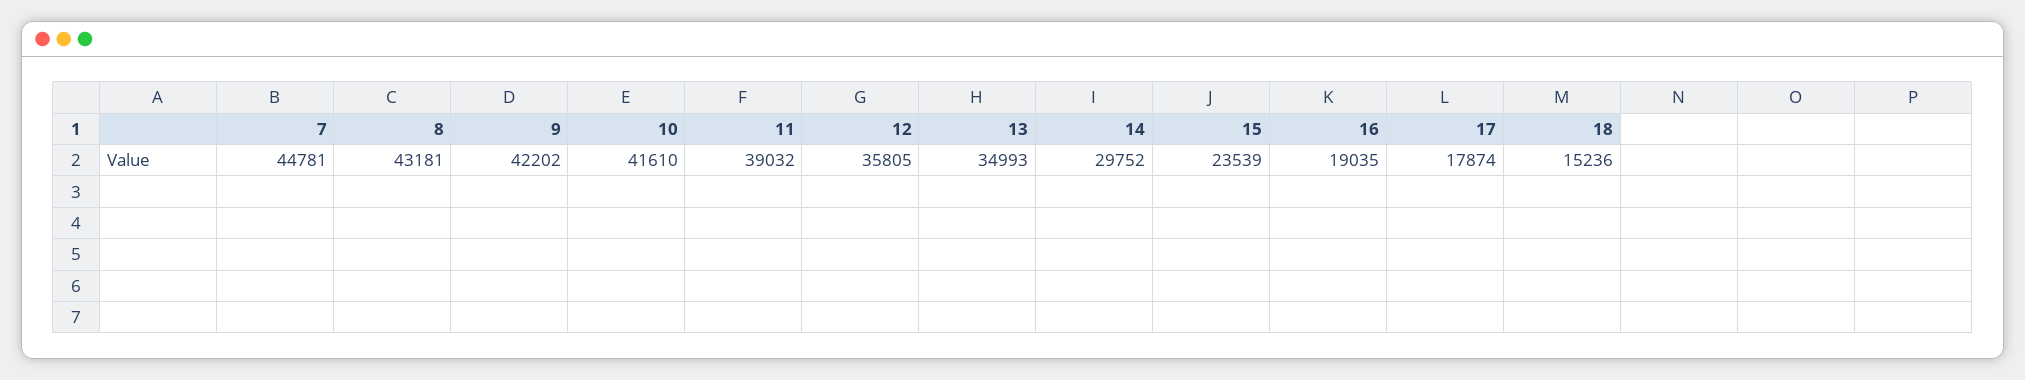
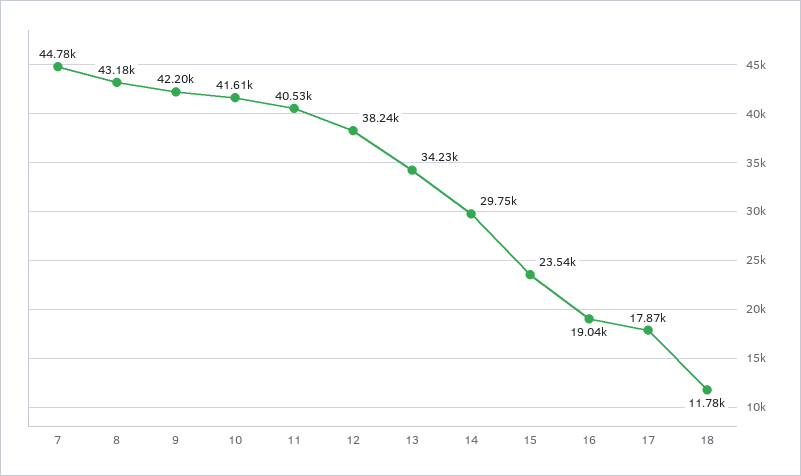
  {
    "7": 44781,
    "8": 43181,
    "9": 42202,
    "10": 41610,
-   "11": 39032,
+   "11": 40530,
-   "12": 35805,
+   "12": 38240,
-   "13": 34993,
+   "13": 34230,
    "14": 29752,
    "15": 23539,
    "16": 19035,
    "17": 17874,
-   "18": 15236
+   "18": 11780
  }

